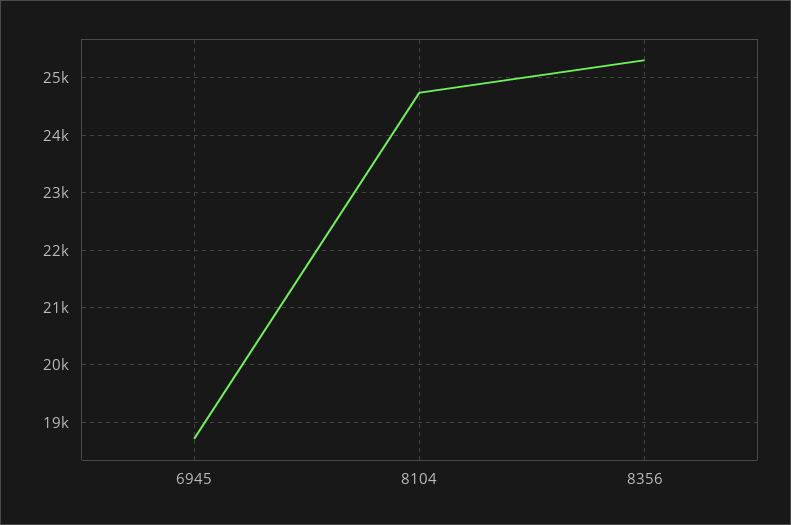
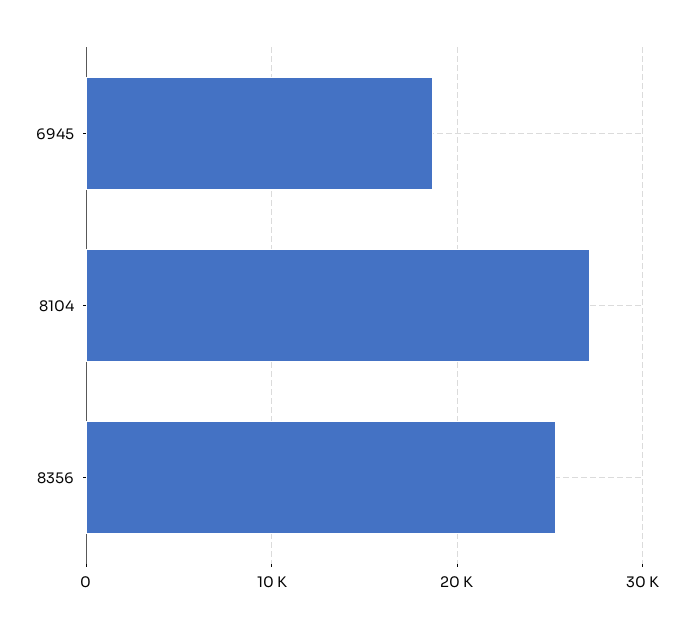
  {
    "6945": 18800,
-   "8104": 24800,
+   "8104": 27000,
    "8356": 25400
  }

